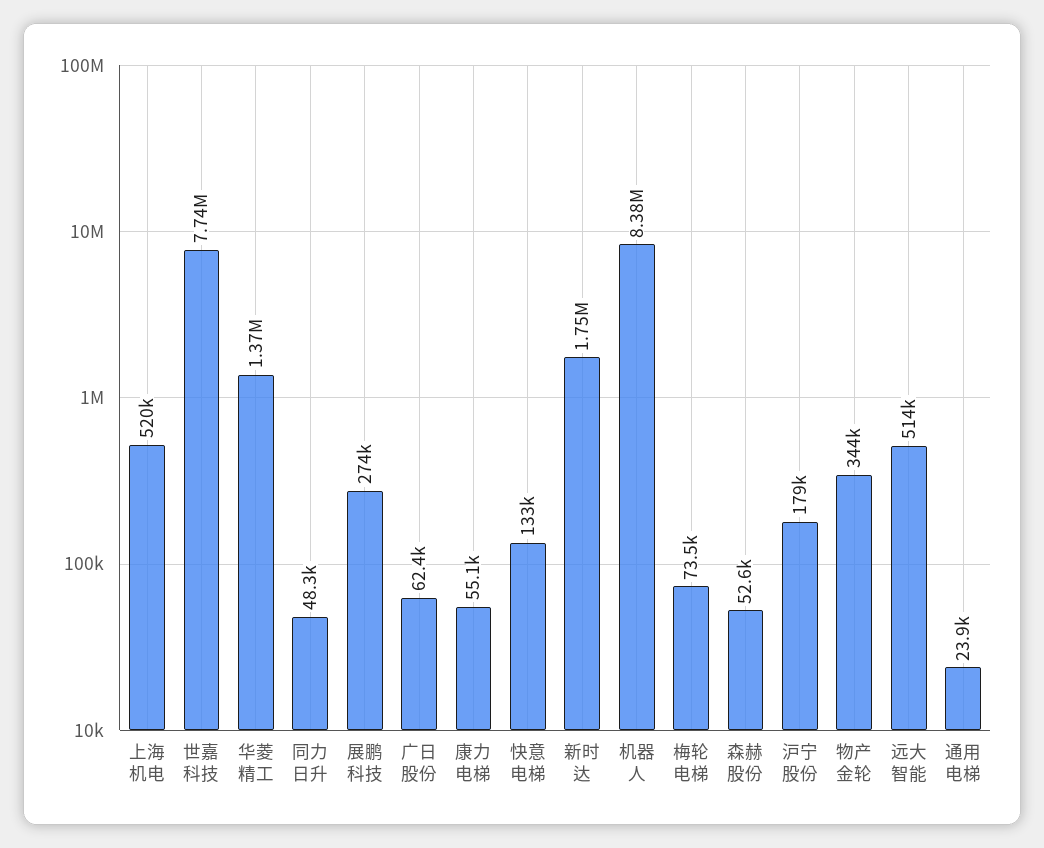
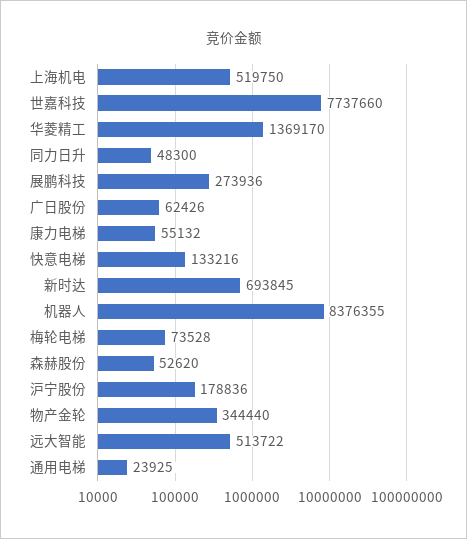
  {
    "上海机电": 519750,
    "世嘉科技": 7737660,
    "华菱精工": 1369170,
    "同力日升": 48300,
    "展鹏科技": 273936,
    "广日股份": 62426,
    "康力电梯": 55132,
    "快意电梯": 133216,
-   "新时达": 1750000,
+   "新时达": 693845,
    "机器人": 8376355,
    "梅轮电梯": 73528,
    "森赫股份": 52620,
    "沪宁股份": 178836,
    "物产金轮": 344440,
    "远大智能": 513722,
    "通用电梯": 23925
  }

